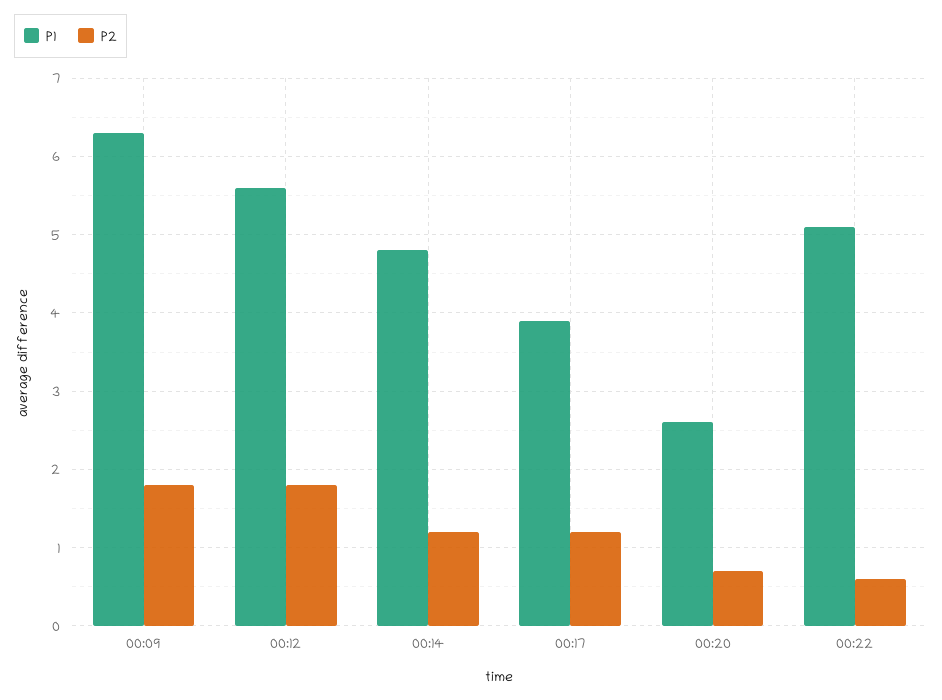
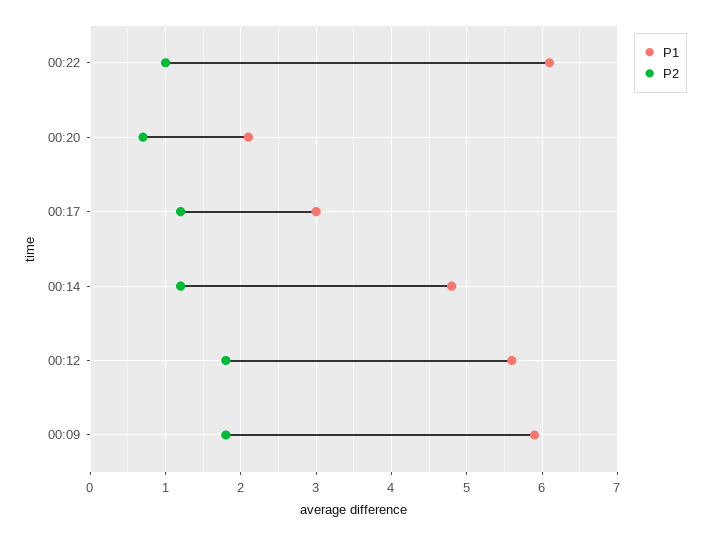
  {
    "P1": {
-     "00:09": 6.3,
+     "00:09": 5.9,
      "00:12": 5.6,
      "00:14": 4.8,
-     "00:17": 3.9,
+     "00:17": 3,
-     "00:20": 2.6,
+     "00:20": 2.1,
-     "00:22": 5.1
+     "00:22": 6.1
    },
    "P2": {
      "00:09": 1.8,
      "00:12": 1.8,
      "00:14": 1.2,
      "00:17": 1.2,
      "00:20": 0.7,
-     "00:22": 0.6
+     "00:22": 1
    }
  }

